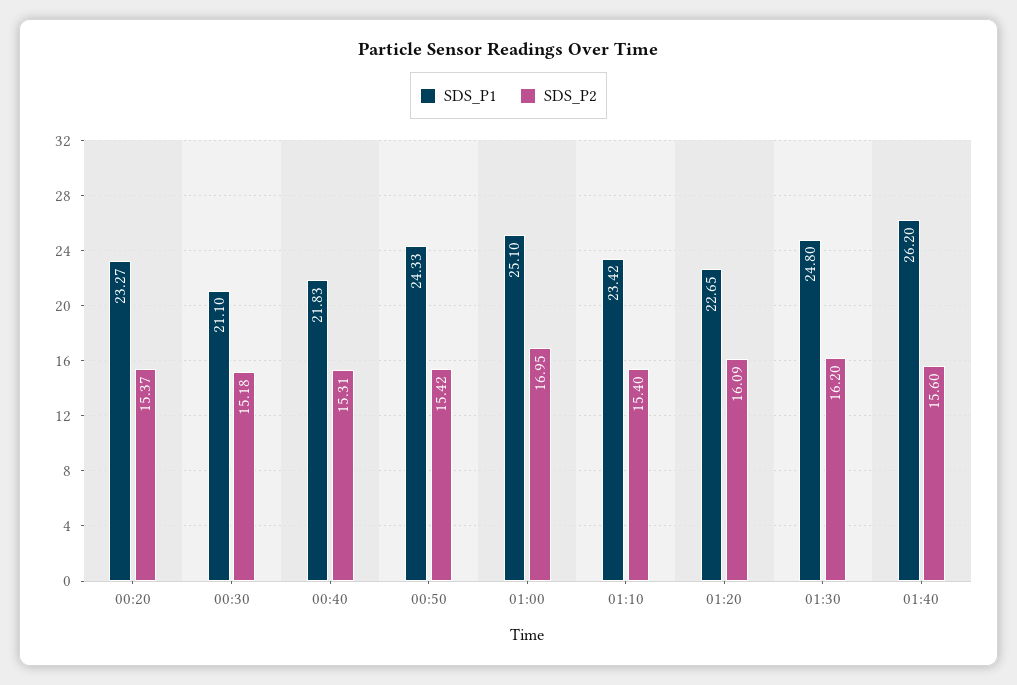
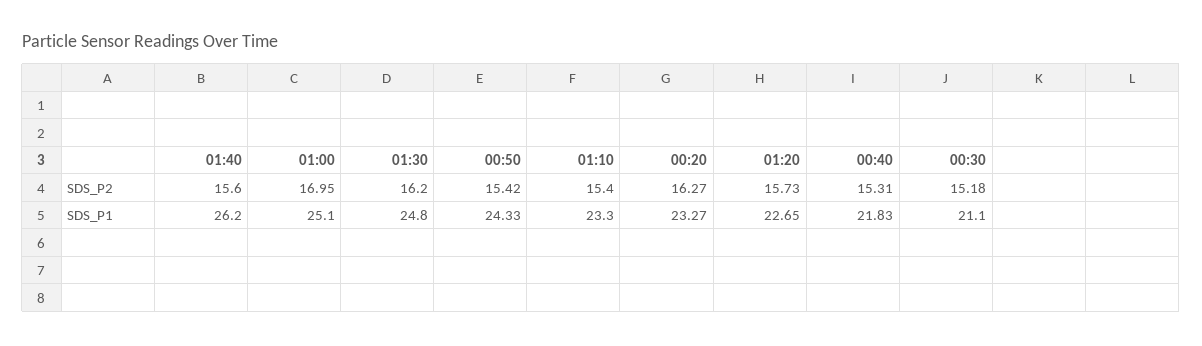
  {
    "SDS_P1": {
      "00:20": 23.27,
      "00:30": 21.1,
      "00:40": 21.83,
      "00:50": 24.33,
      "01:00": 25.1,
-     "01:10": 23.42,
+     "01:10": 23.3,
      "01:20": 22.65,
      "01:30": 24.8,
      "01:40": 26.2
    },
    "SDS_P2": {
-     "00:20": 15.37,
+     "00:20": 16.27,
      "00:30": 15.18,
      "00:40": 15.31,
      "00:50": 15.42,
      "01:00": 16.95,
      "01:10": 15.4,
-     "01:20": 16.09,
+     "01:20": 15.73,
      "01:30": 16.2,
      "01:40": 15.6
    }
  }

